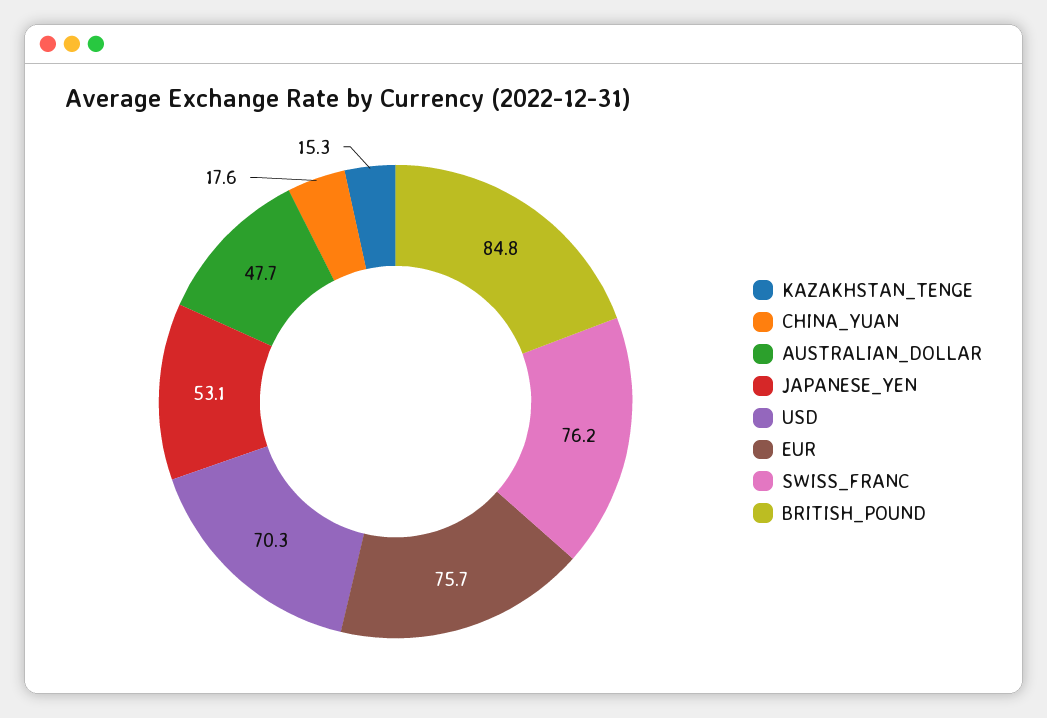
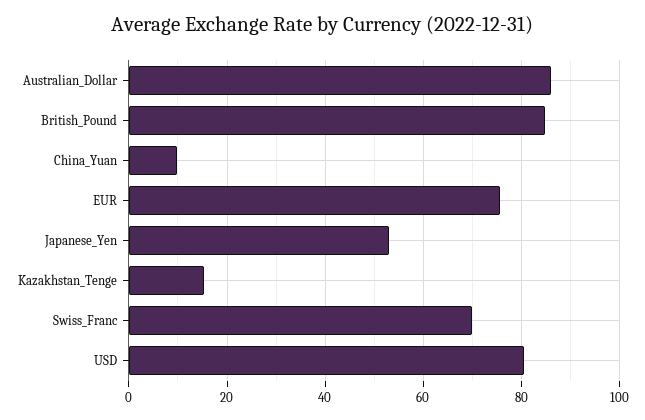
  {
    "KAZAKHSTAN_TENGE": 15.3,
-   "CHINA_YUAN": 17.6,
+   "CHINA_YUAN": 10,
-   "AUSTRALIAN_DOLLAR": 47.7,
+   "AUSTRALIAN_DOLLAR": 86,
    "JAPANESE_YEN": 53.1,
-   "USD": 70.3,
+   "USD": 80,
    "EUR": 75.7,
-   "SWISS_FRANC": 76.2,
+   "SWISS_FRANC": 70,
    "BRITISH_POUND": 84.8
  }

